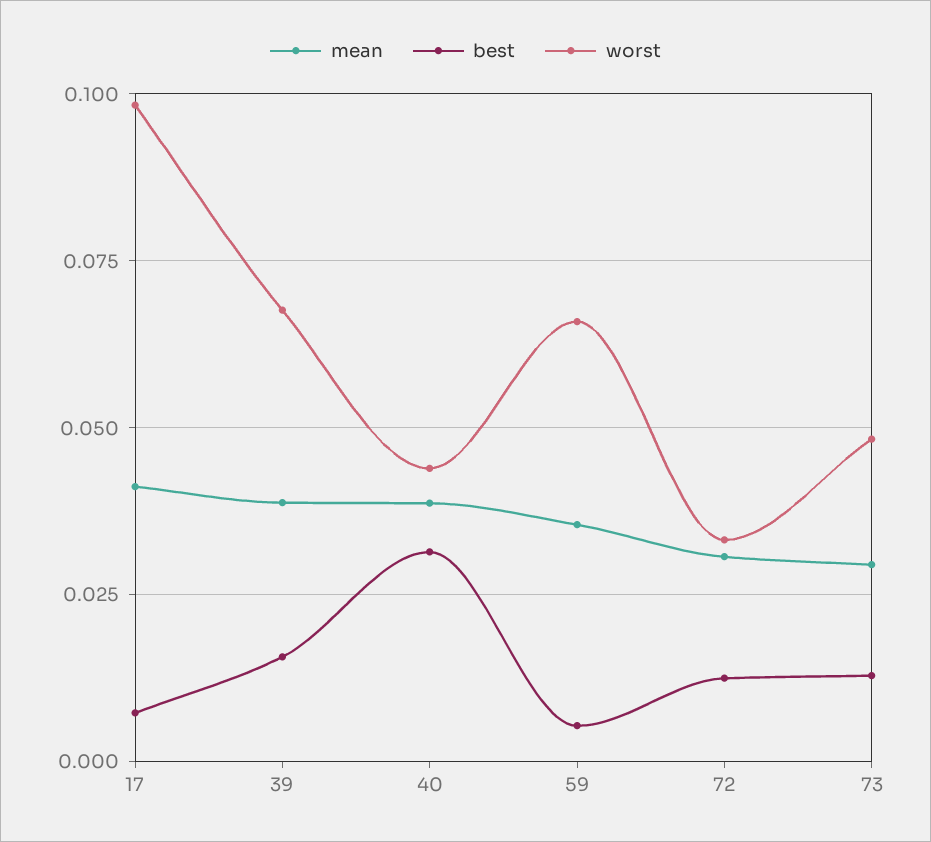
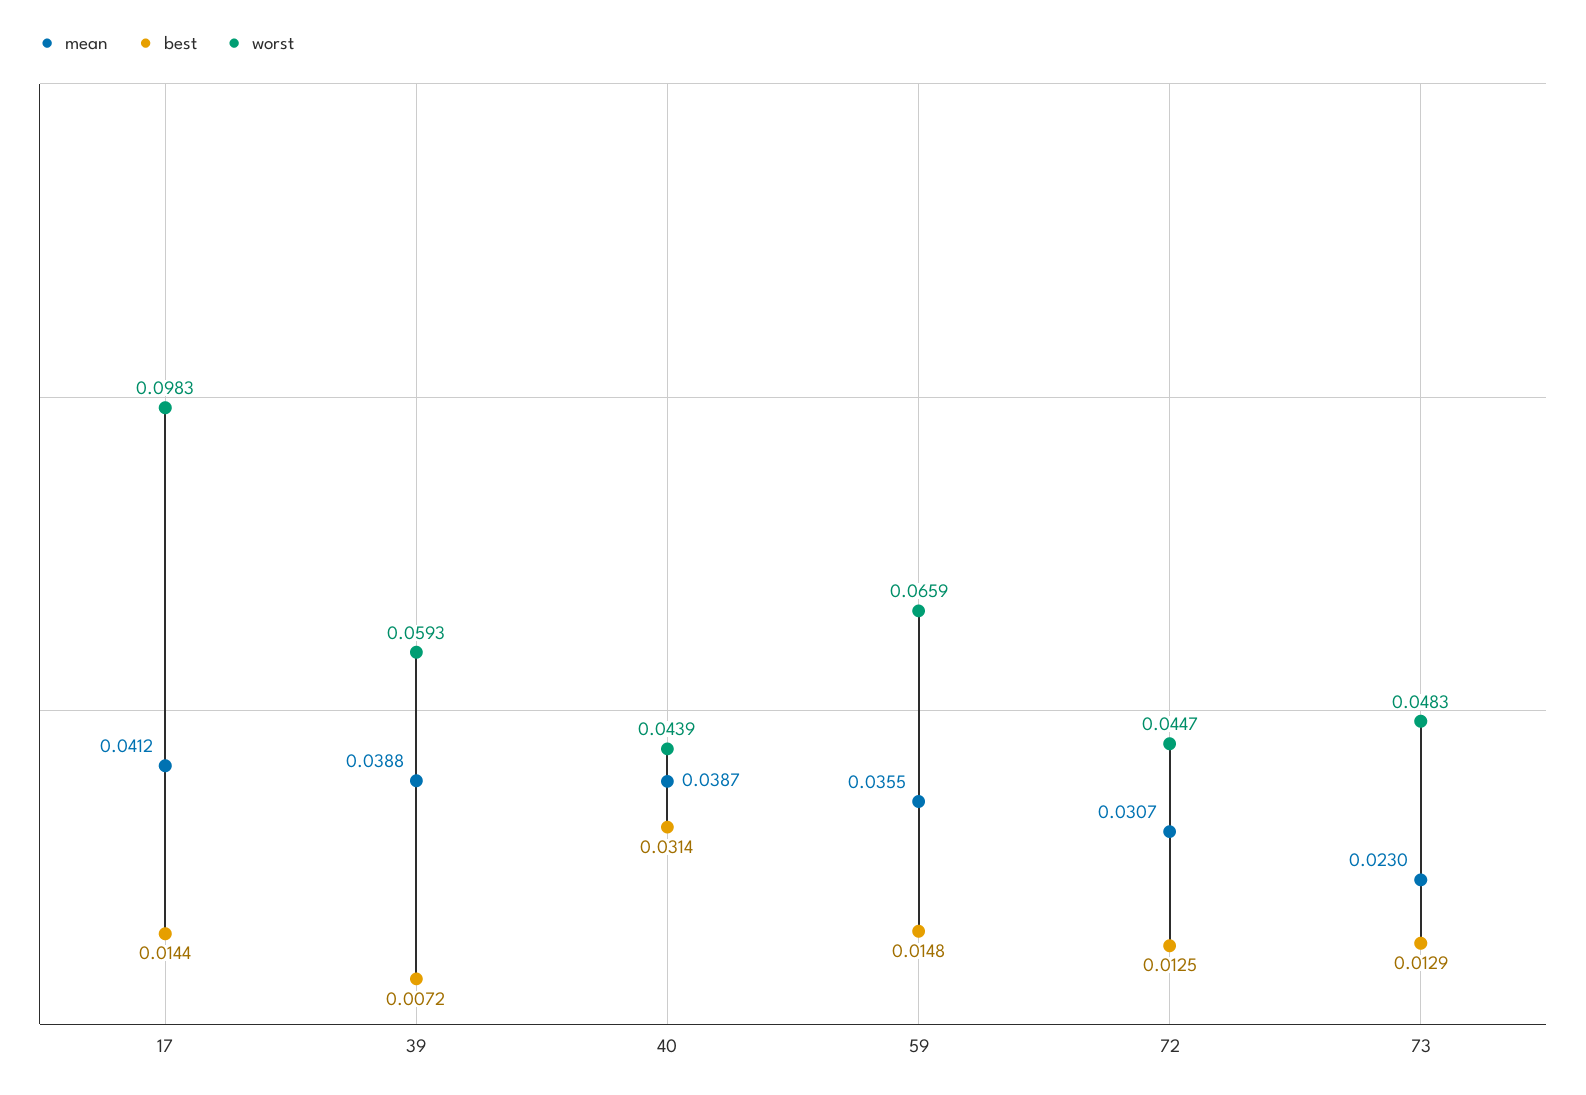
  {
    "mean": {
      "17": 0.0412,
      "39": 0.0388,
      "40": 0.0387,
      "59": 0.0355,
      "72": 0.0307,
-     "73": 0.03
+     "73": 0.023
    },
    "best": {
-     "17": 0.0075,
+     "17": 0.0144,
-     "39": 0.015,
+     "39": 0.0072,
      "40": 0.0314,
-     "59": 0.005,
+     "59": 0.0148,
      "72": 0.0125,
      "73": 0.0129
    },
    "worst": {
      "17": 0.0983,
-     "39": 0.0675,
+     "39": 0.0593,
      "40": 0.0439,
      "59": 0.0659,
-     "72": 0.0325,
+     "72": 0.0447,
      "73": 0.0483
    }
  }

